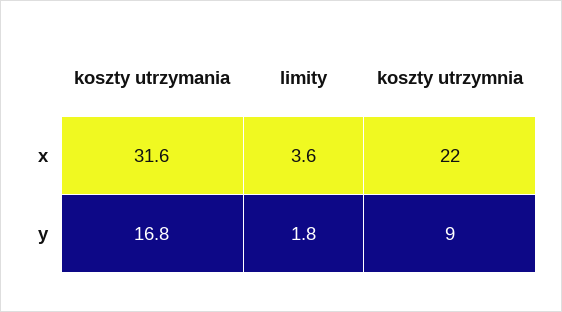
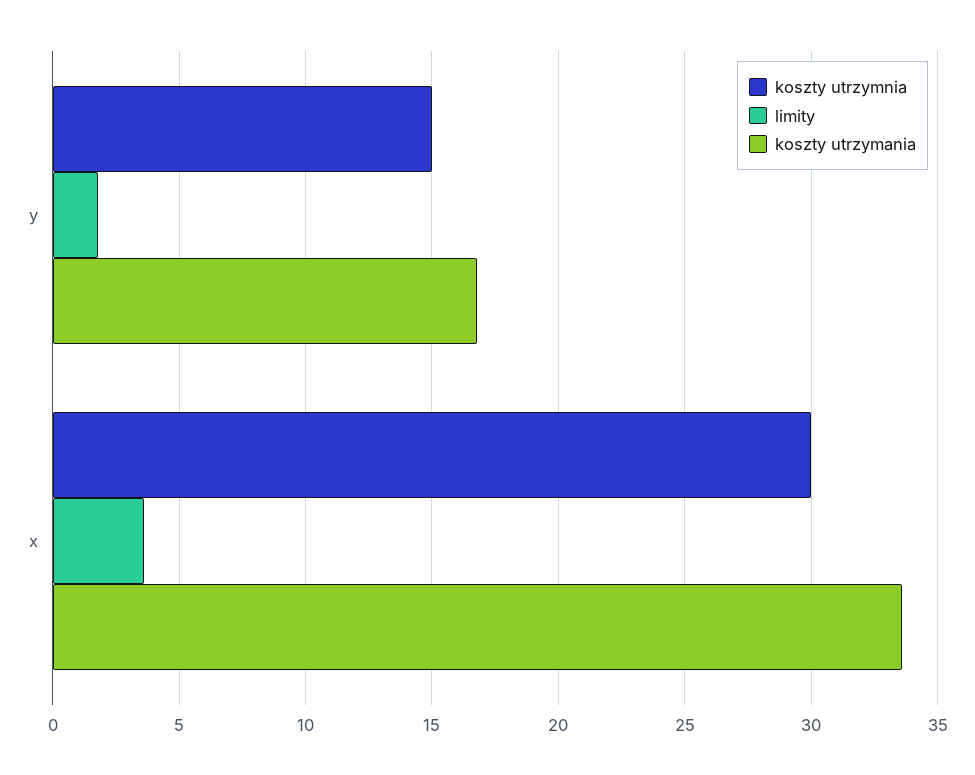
  {
    "koszty utrzymania": {
-     "x": 31.6,
+     "x": 33.5,
      "y": 16.8
    },
    "limity": {
      "x": 3.6,
      "y": 1.8
    },
    "koszty utrzymnia": {
-     "x": 22,
+     "x": 30,
-     "y": 9
+     "y": 15
    }
  }

